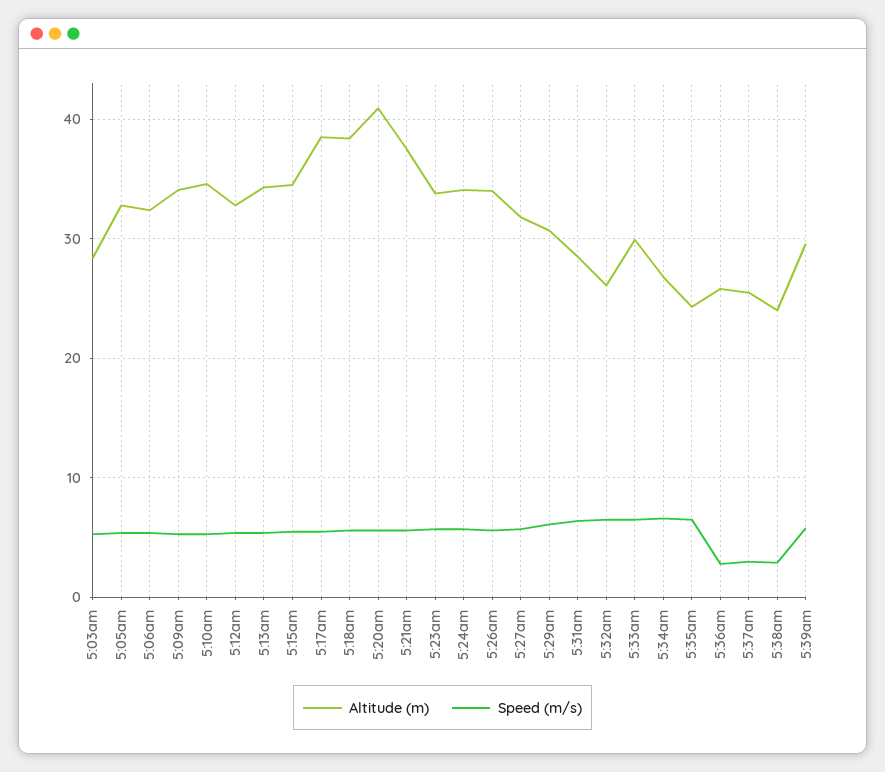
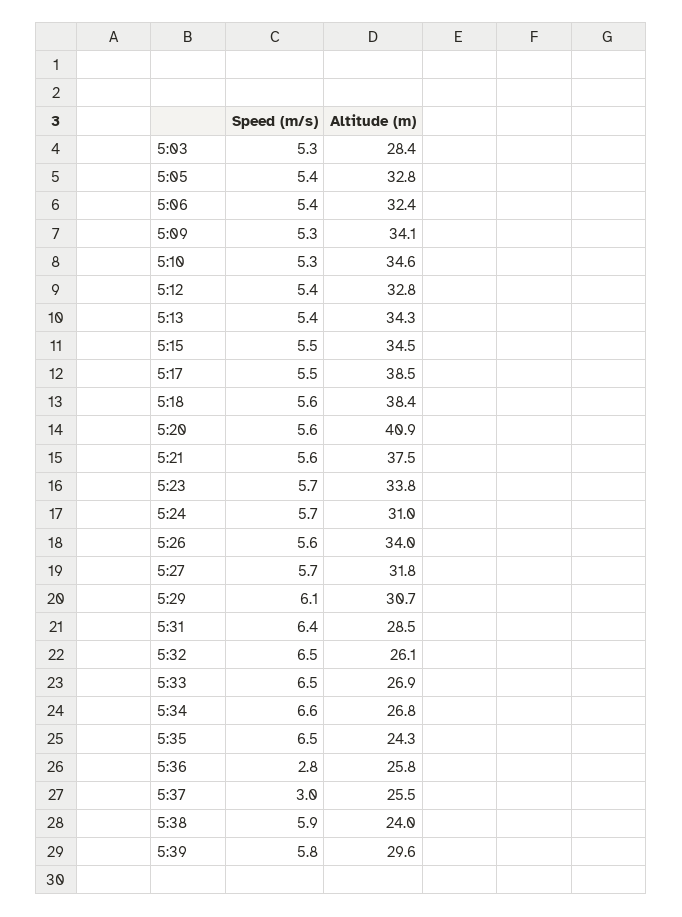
  {
    "Altitude (m)": {
      "5:03am": 28.4,
      "5:05am": 32.8,
      "5:06am": 32.4,
      "5:09am": 34.1,
      "5:10am": 34.6,
      "5:12am": 32.8,
      "5:13am": 34.3,
      "5:15am": 34.5,
      "5:17am": 38.5,
      "5:18am": 38.4,
      "5:20am": 40.9,
      "5:21am": 37.5,
      "5:23am": 33.8,
-     "5:24am": 34,
+     "5:24am": 31,
      "5:26am": 34,
      "5:27am": 31.8,
      "5:29am": 30.7,
      "5:31am": 28.5,
      "5:32am": 26.1,
-     "5:33am": 30,
+     "5:33am": 26.9,
      "5:34am": 26.8,
      "5:35am": 24.3,
      "5:36am": 25.8,
      "5:37am": 25.5,
      "5:38am": 24,
      "5:39am": 29.6
    },
    "Speed (m/s)": {
      "5:03am": 5.3,
      "5:05am": 5.4,
      "5:06am": 5.4,
      "5:09am": 5.3,
      "5:10am": 5.3,
      "5:12am": 5.4,
      "5:13am": 5.4,
      "5:15am": 5.5,
      "5:17am": 5.5,
      "5:18am": 5.6,
      "5:20am": 5.6,
      "5:21am": 5.6,
      "5:23am": 5.7,
      "5:24am": 5.7,
      "5:26am": 5.6,
      "5:27am": 5.7,
      "5:29am": 6.1,
      "5:31am": 6.4,
      "5:32am": 6.5,
      "5:33am": 6.5,
      "5:34am": 6.6,
      "5:35am": 6.5,
      "5:36am": 2.8,
      "5:37am": 3,
-     "5:38am": 3,
+     "5:38am": 5.9,
      "5:39am": 5.8
    }
  }

